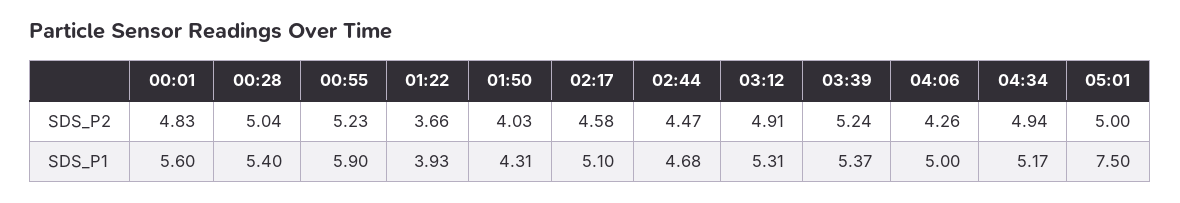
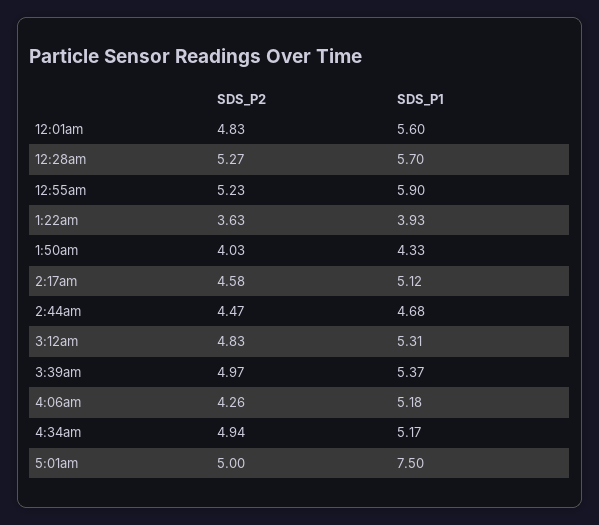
  {
    "00:01": {
      "SDS_P2": 4.83,
      "SDS_P1": 5.6
    },
    "00:28": {
-     "SDS_P2": 5.04,
+     "SDS_P2": 5.27,
-     "SDS_P1": 5.4
+     "SDS_P1": 5.7
    },
    "00:55": {
      "SDS_P2": 5.23,
      "SDS_P1": 5.9
    },
    "01:22": {
-     "SDS_P2": 3.66,
+     "SDS_P2": 3.63,
      "SDS_P1": 3.93
    },
    "01:50": {
      "SDS_P2": 4.03,
-     "SDS_P1": 4.31
+     "SDS_P1": 4.33
    },
    "02:17": {
      "SDS_P2": 4.58,
-     "SDS_P1": 5.1
+     "SDS_P1": 5.12
    },
    "02:44": {
      "SDS_P2": 4.47,
      "SDS_P1": 4.68
    },
    "03:12": {
-     "SDS_P2": 4.91,
+     "SDS_P2": 4.83,
      "SDS_P1": 5.31
    },
    "03:39": {
-     "SDS_P2": 5.24,
+     "SDS_P2": 4.97,
      "SDS_P1": 5.37
    },
    "04:06": {
      "SDS_P2": 4.26,
-     "SDS_P1": 5
+     "SDS_P1": 5.18
    },
    "04:34": {
      "SDS_P2": 4.94,
      "SDS_P1": 5.17
    },
    "05:01": {
      "SDS_P2": 5,
      "SDS_P1": 7.5
    }
  }

